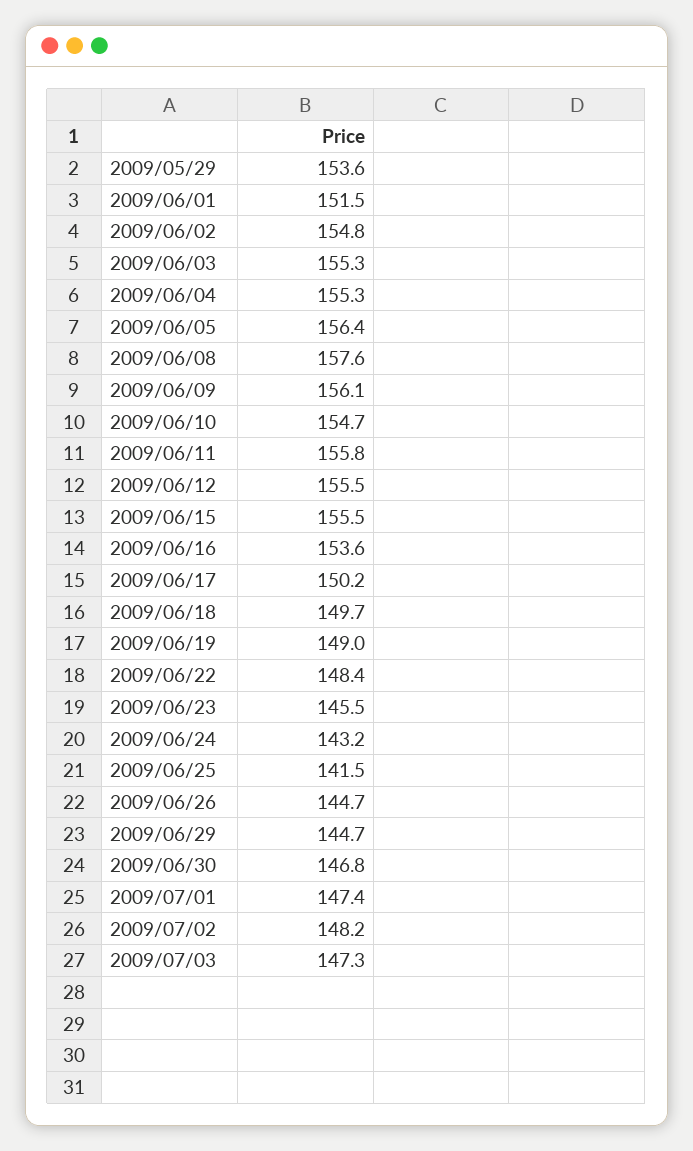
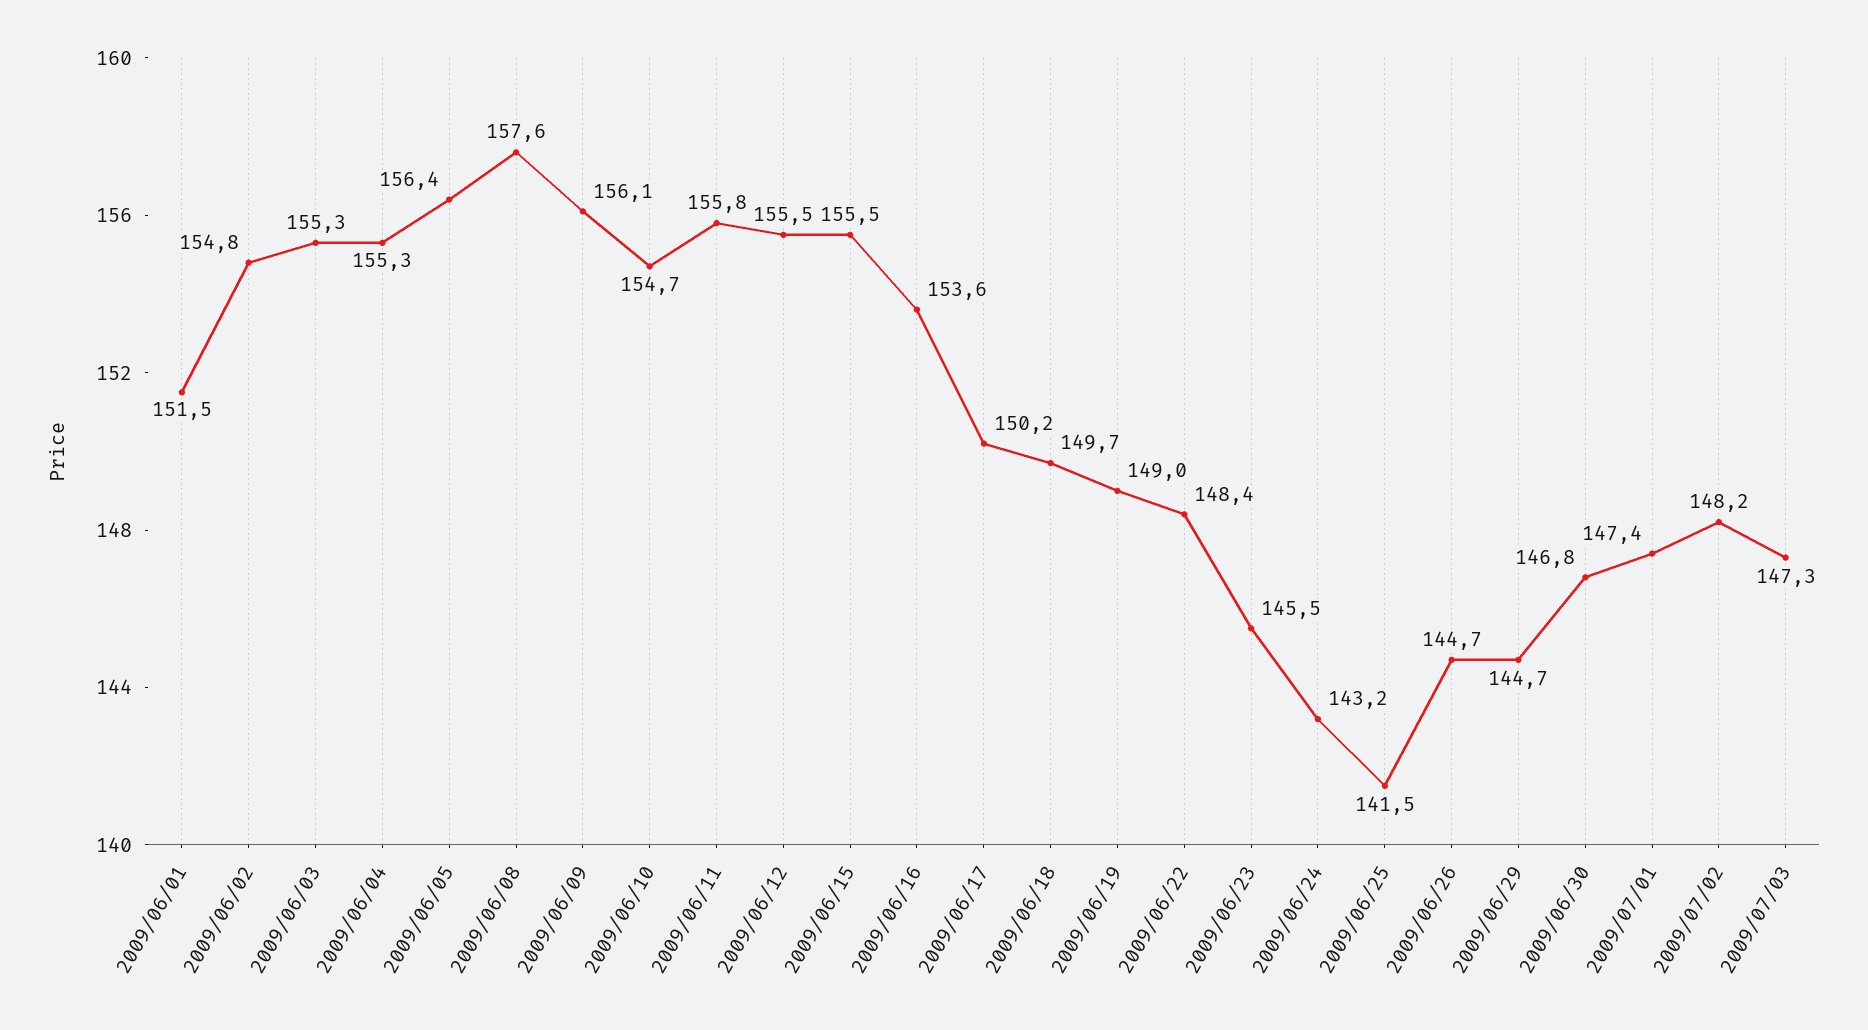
  {
-   "2009/05/29": 153.6,
    "2009/06/01": 151.5,
    "2009/06/02": 154.8,
    "2009/06/03": 155.3,
    "2009/06/04": 155.3,
    "2009/06/05": 156.4,
    "2009/06/08": 157.6,
    "2009/06/09": 156.1,
    "2009/06/10": 154.7,
    "2009/06/11": 155.8,
    "2009/06/12": 155.5,
    "2009/06/15": 155.5,
    "2009/06/16": 153.6,
    "2009/06/17": 150.2,
    "2009/06/18": 149.7,
    "2009/06/19": 149,
    "2009/06/22": 148.4,
    "2009/06/23": 145.5,
    "2009/06/24": 143.2,
    "2009/06/25": 141.5,
    "2009/06/26": 144.7,
    "2009/06/29": 144.7,
    "2009/06/30": 146.8,
    "2009/07/01": 147.4,
    "2009/07/02": 148.2,
    "2009/07/03": 147.3
  }

